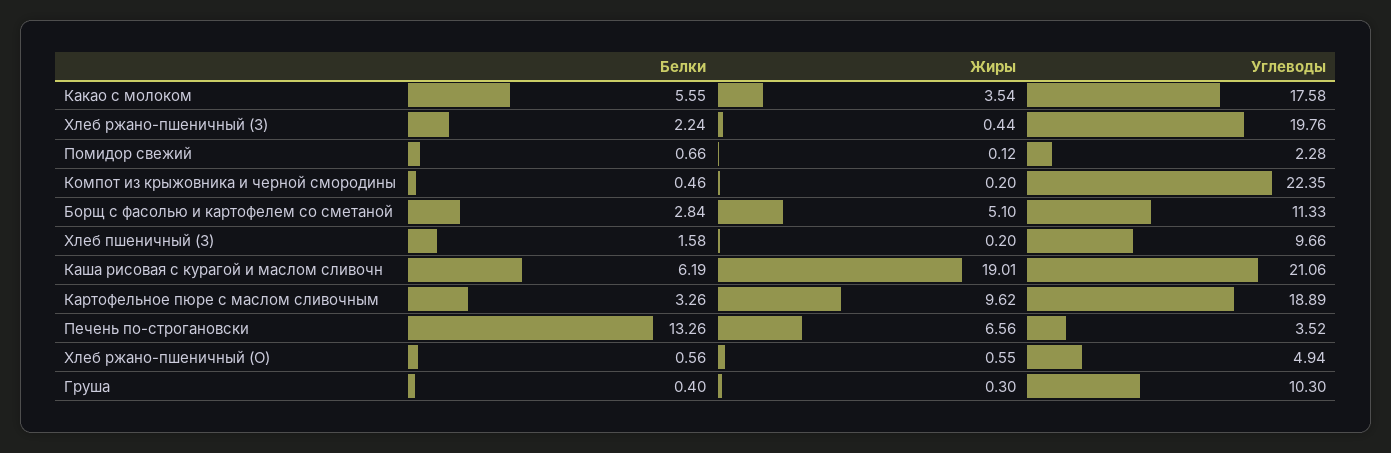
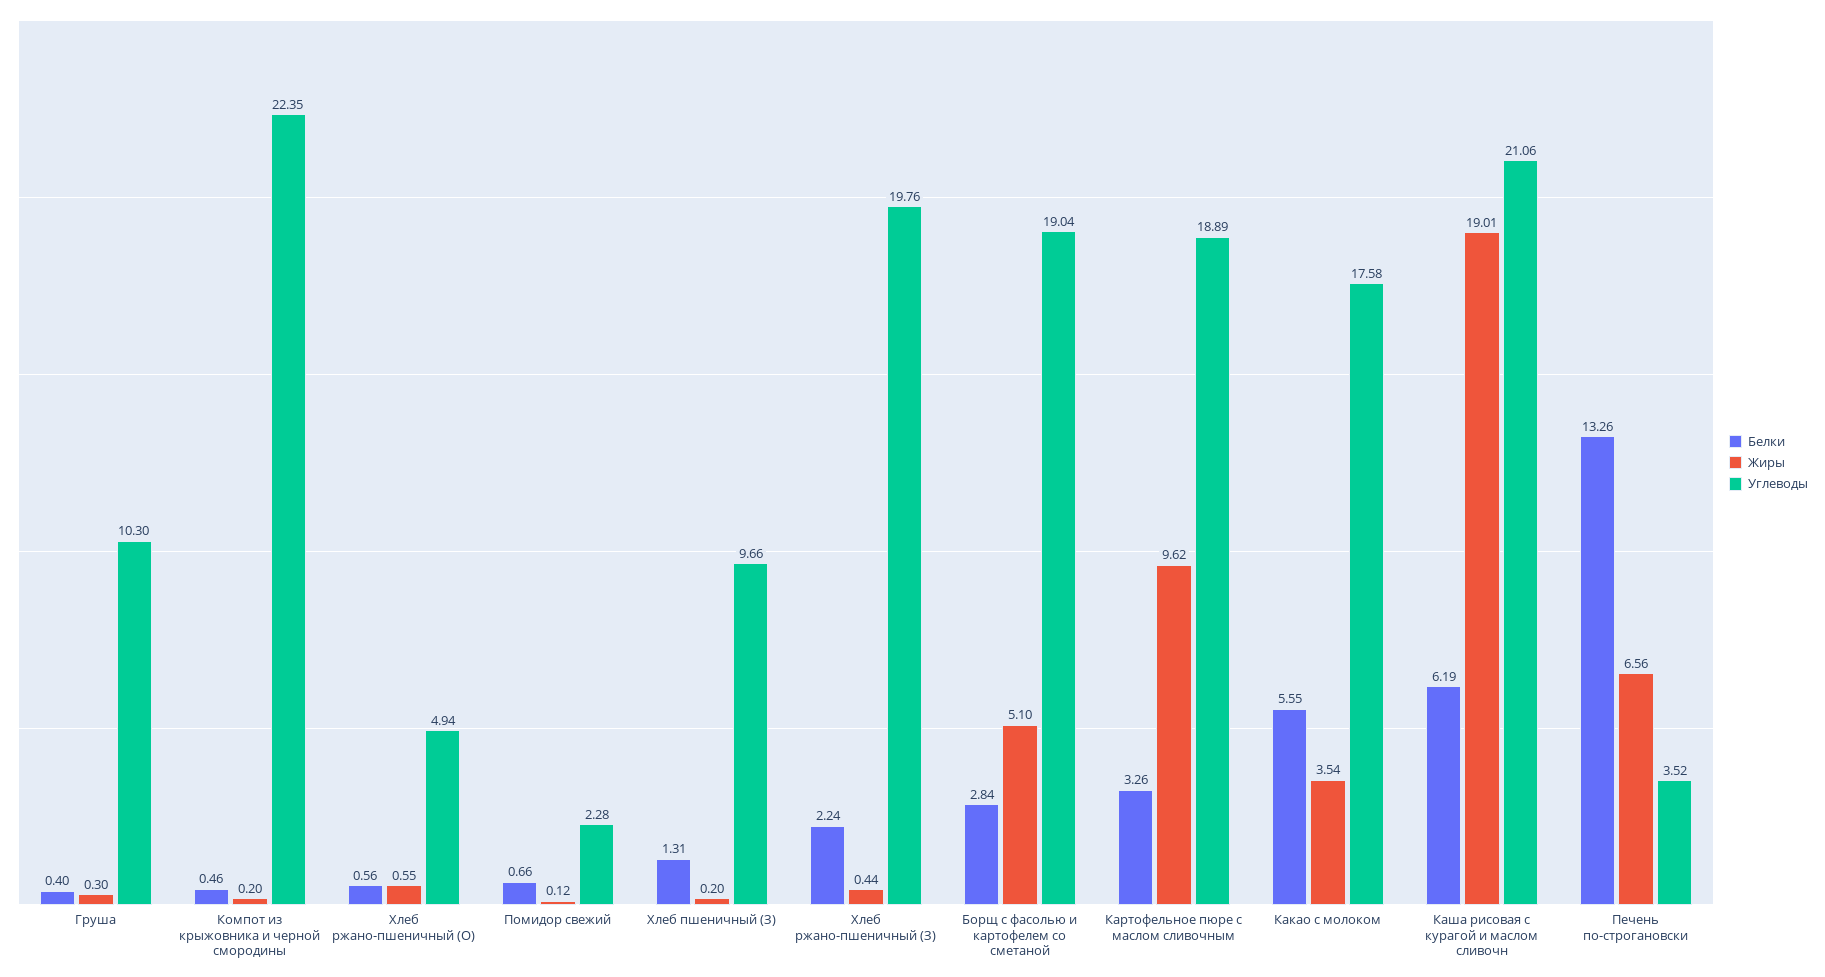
  {
    "Белки": {
      "Какао с молоком": 5.55,
      "Хлеб ржано-пшеничный (З)": 2.24,
      "Помидор свежий": 0.66,
      "Компот из крыжовника и черной смородины": 0.46,
      "Борщ с фасолью и картофелем со сметаной": 2.84,
-     "Хлеб пшеничный (З)": 1.58,
+     "Хлеб пшеничный (З)": 1.31,
      "Каша рисовая с курагой и маслом сливочн": 6.19,
      "Картофельное пюре с маслом сливочным": 3.26,
      "Печень по-строгановски": 13.26,
      "Хлеб ржано-пшеничный (О)": 0.56,
      "Груша": 0.4
    },
    "Жиры": {
      "Какао с молоком": 3.54,
      "Хлеб ржано-пшеничный (З)": 0.44,
      "Помидор свежий": 0.12,
      "Компот из крыжовника и черной смородины": 0.2,
      "Борщ с фасолью и картофелем со сметаной": 5.1,
      "Хлеб пшеничный (З)": 0.2,
      "Каша рисовая с курагой и маслом сливочн": 19.01,
      "Картофельное пюре с маслом сливочным": 9.62,
      "Печень по-строгановски": 6.56,
      "Хлеб ржано-пшеничный (О)": 0.55,
      "Груша": 0.3
    },
    "Углеводы": {
      "Какао с молоком": 17.58,
      "Хлеб ржано-пшеничный (З)": 19.76,
      "Помидор свежий": 2.28,
      "Компот из крыжовника и черной смородины": 22.35,
-     "Борщ с фасолью и картофелем со сметаной": 11.33,
+     "Борщ с фасолью и картофелем со сметаной": 19.04,
      "Хлеб пшеничный (З)": 9.66,
      "Каша рисовая с курагой и маслом сливочн": 21.06,
      "Картофельное пюре с маслом сливочным": 18.89,
      "Печень по-строгановски": 3.52,
      "Хлеб ржано-пшеничный (О)": 4.94,
      "Груша": 10.3
    }
  }

